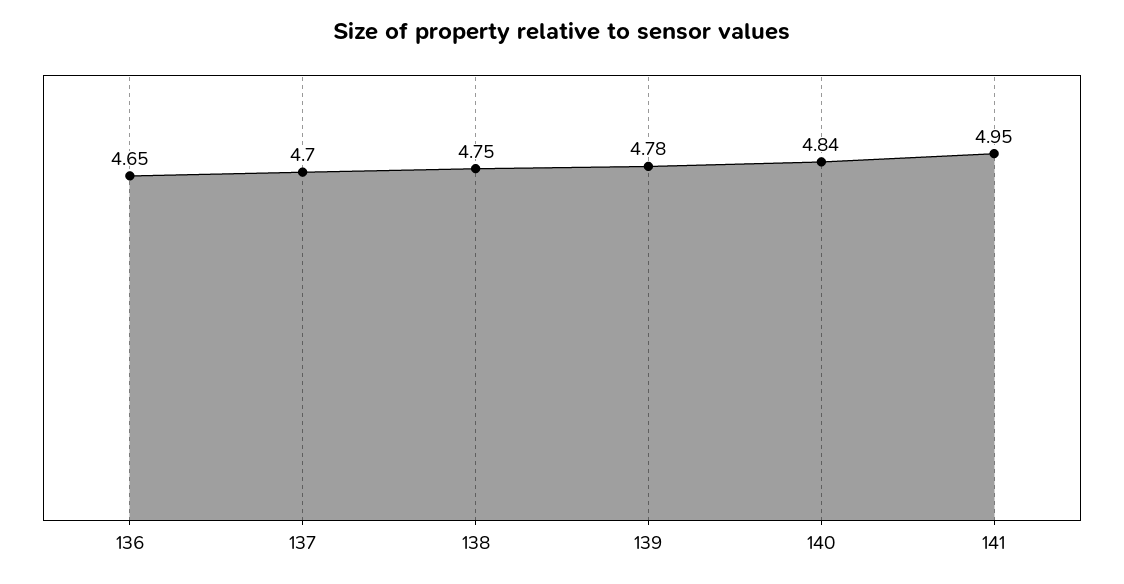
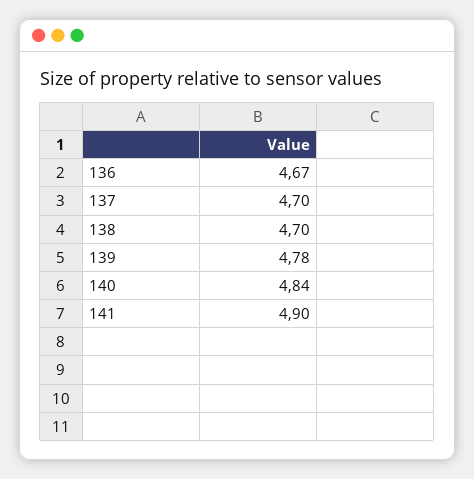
  {
-   "136": 4.65,
+   "136": 4.67,
    "137": 4.7,
-   "138": 4.75,
+   "138": 4.7,
    "139": 4.78,
    "140": 4.84,
-   "141": 4.95
+   "141": 4.9
  }

